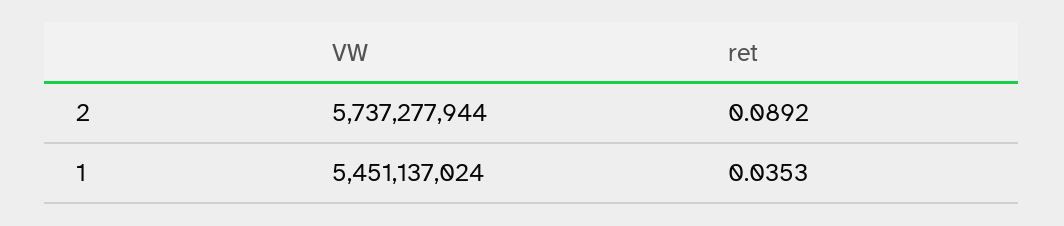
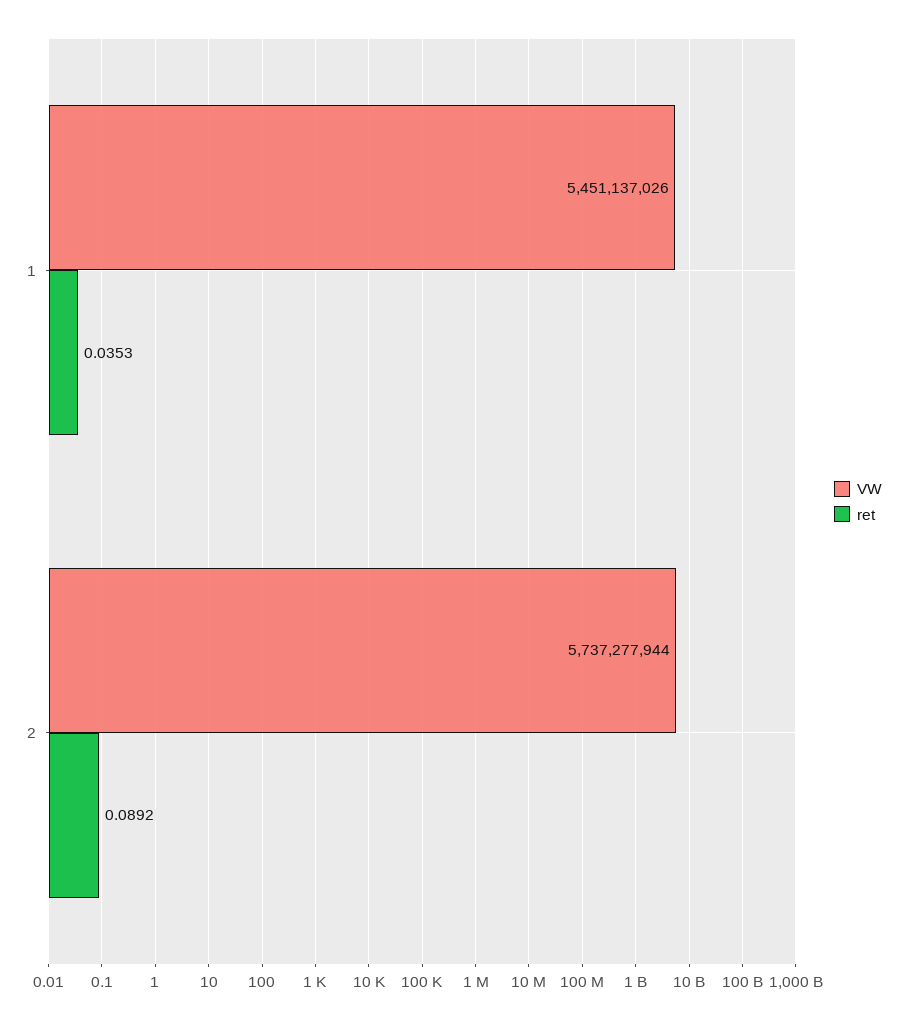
  {
    "VW": {
      "2": 5737277944,
-     "1": 5451137024
+     "1": 5451137026
    },
    "ret": {
      "2": 0.0892,
      "1": 0.0353
    }
  }

